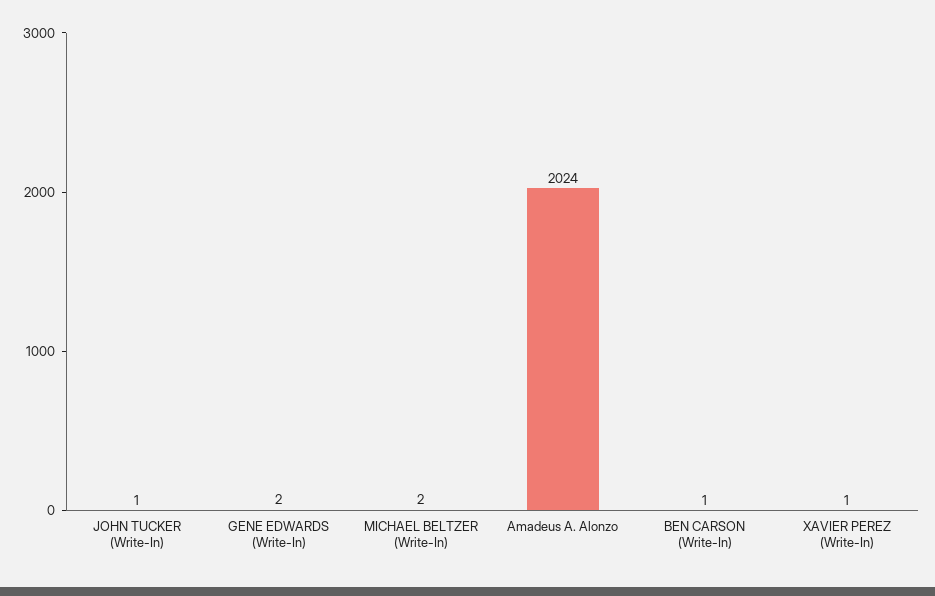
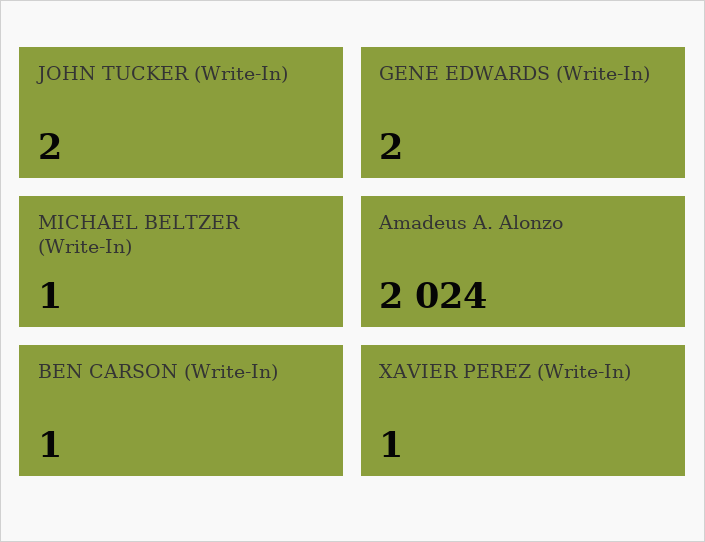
  {
-   "JOHN TUCKER (Write-In)": 1,
+   "JOHN TUCKER (Write-In)": 2,
    "GENE EDWARDS (Write-In)": 2,
-   "MICHAEL BELTZER (Write-In)": 2,
+   "MICHAEL BELTZER (Write-In)": 1,
    "Amadeus A. Alonzo": 2024,
    "BEN CARSON (Write-In)": 1,
    "XAVIER PEREZ (Write-In)": 1
  }

